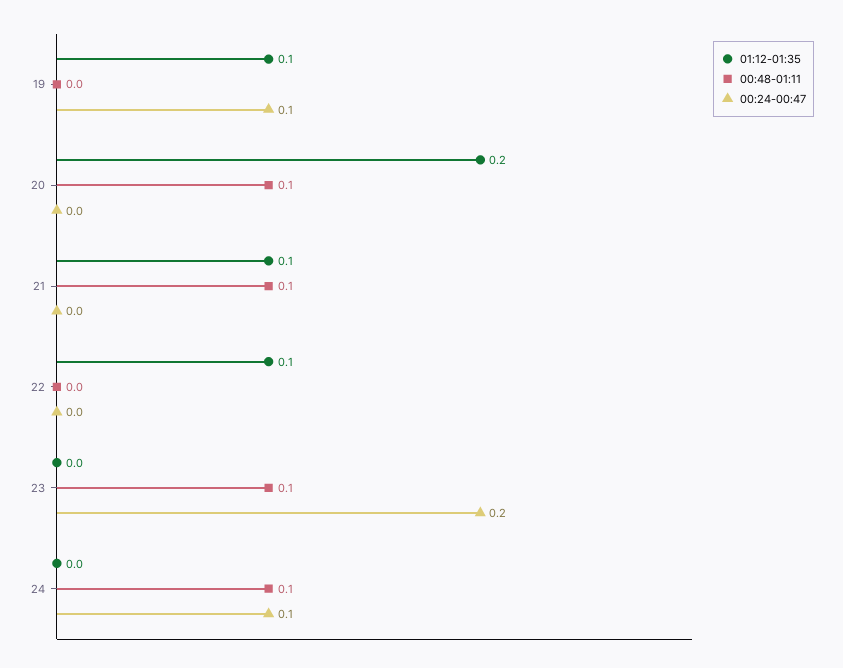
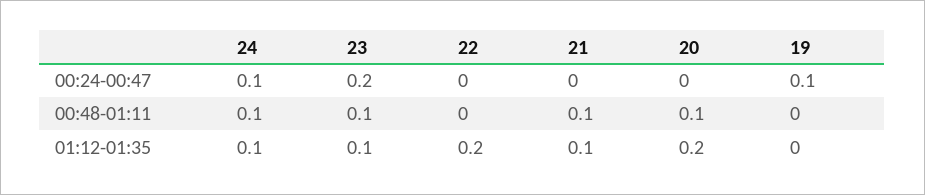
  {
    "01:12-01:35": {
-     "19": 0.1,
+     "19": 0,
      "20": 0.2,
      "21": 0.1,
-     "22": 0.1,
+     "22": 0.2,
-     "23": 0,
+     "23": 0.1,
-     "24": 0
+     "24": 0.1
    },
    "00:48-01:11": {
      "19": 0,
      "20": 0.1,
      "21": 0.1,
      "22": 0,
      "23": 0.1,
      "24": 0.1
    },
    "00:24-00:47": {
      "19": 0.1,
      "20": 0,
      "21": 0,
      "22": 0,
      "23": 0.2,
      "24": 0.1
    }
  }

